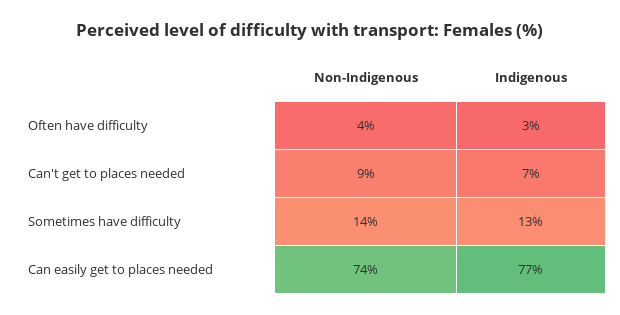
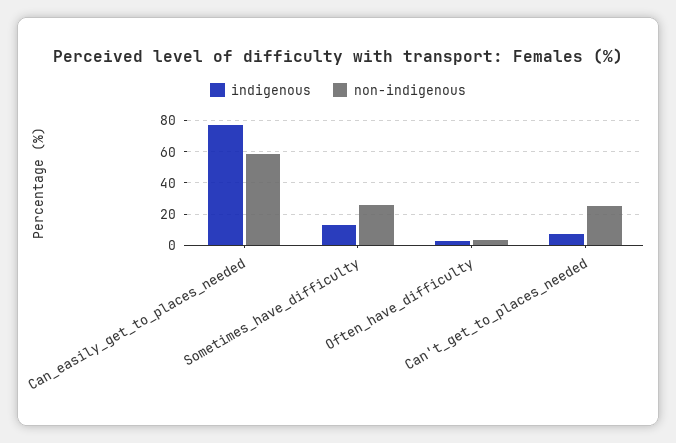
  {
    "Non-Indigenous": {
      "Often have difficulty": 4,
-     "Can't get to places needed": 9,
+     "Can't get to places needed": 25,
-     "Sometimes have difficulty": 14,
+     "Sometimes have difficulty": 25,
-     "Can easily get to places needed": 74
+     "Can easily get to places needed": 60
    },
    "Indigenous": {
      "Often have difficulty": 3,
      "Can't get to places needed": 7,
      "Sometimes have difficulty": 13,
      "Can easily get to places needed": 77
    }
  }

